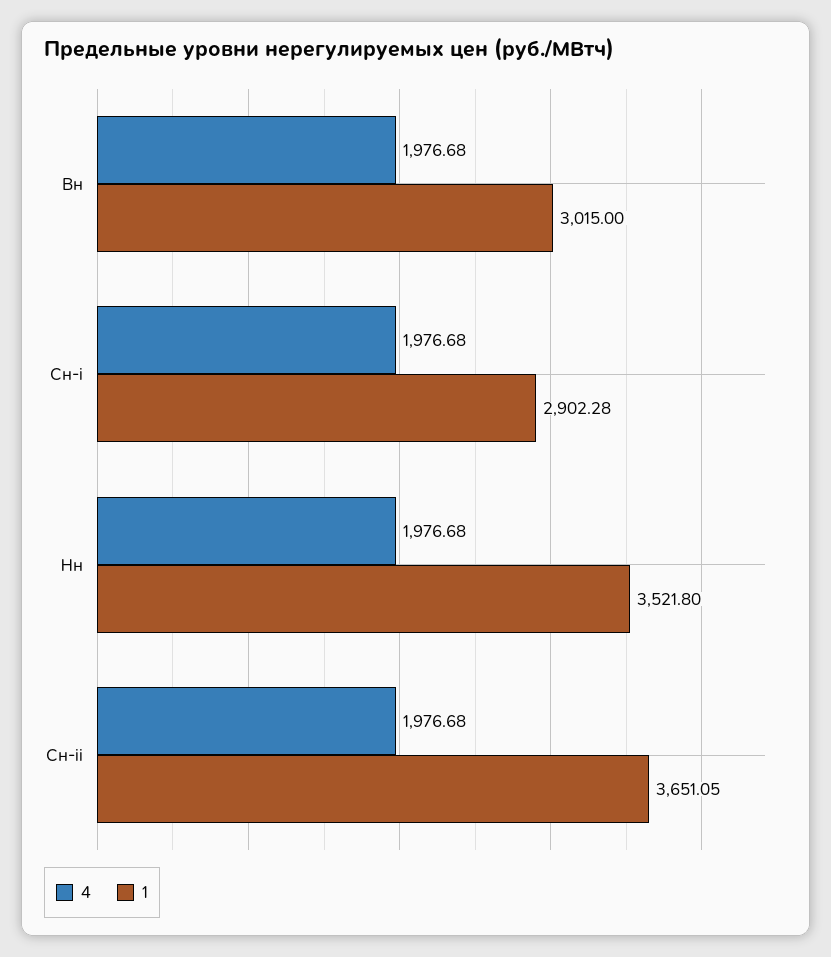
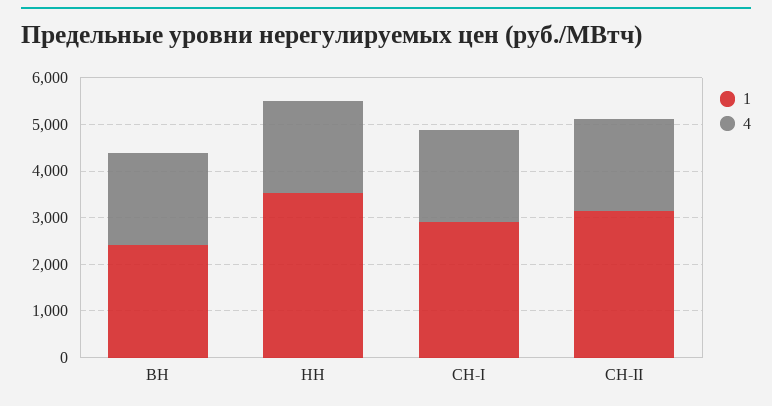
  {
    "4": {
      "Вн": 1976.68,
      "Сн-i": 1976.68,
      "Нн": 1976.68,
      "Сн-ii": 1976.68
    },
    "1": {
-     "Вн": 3015,
+     "Вн": 2400,
      "Сн-i": 2902.28,
      "Нн": 3521.8,
-     "Сн-ii": 3651.05
+     "Сн-ii": 3200
    }
  }

